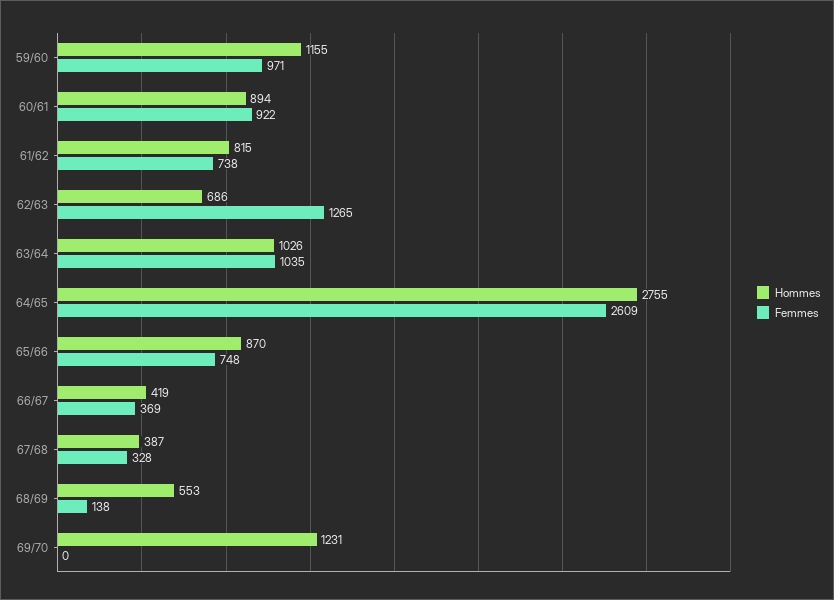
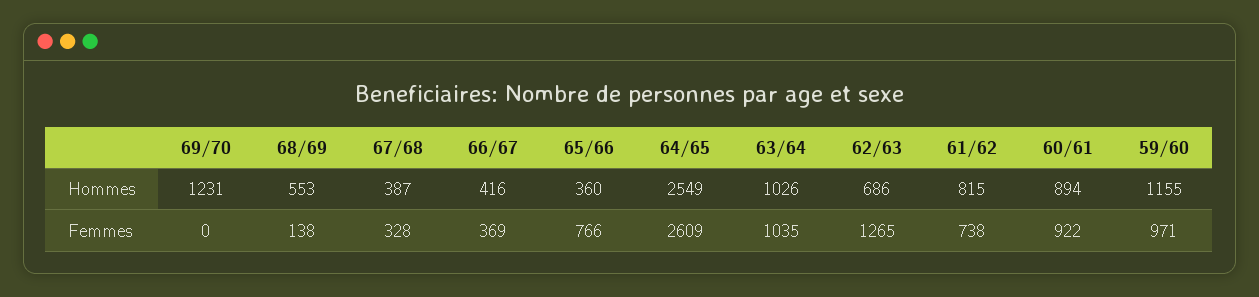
  {
    "Hommes": {
      "59/60": 1155,
      "60/61": 894,
      "61/62": 815,
      "62/63": 686,
      "63/64": 1026,
-     "64/65": 2755,
+     "64/65": 2549,
-     "65/66": 870,
+     "65/66": 360,
-     "66/67": 419,
+     "66/67": 416,
      "67/68": 387,
      "68/69": 553,
      "69/70": 1231
    },
    "Femmes": {
      "59/60": 971,
      "60/61": 922,
      "61/62": 738,
      "62/63": 1265,
      "63/64": 1035,
      "64/65": 2609,
-     "65/66": 748,
+     "65/66": 766,
      "66/67": 369,
      "67/68": 328,
      "68/69": 138,
      "69/70": 0
    }
  }

